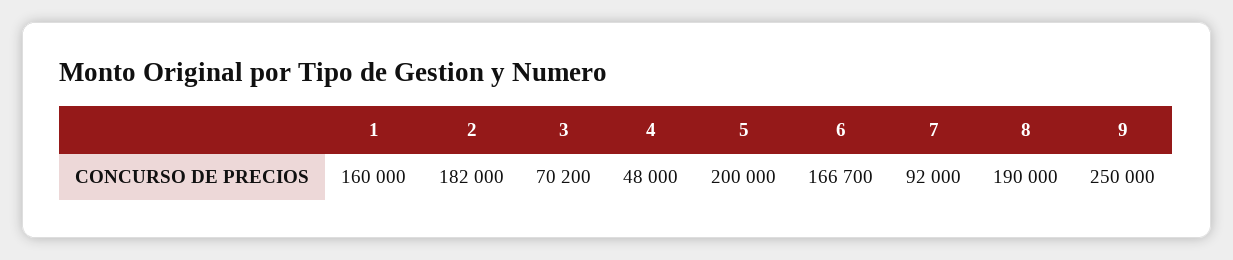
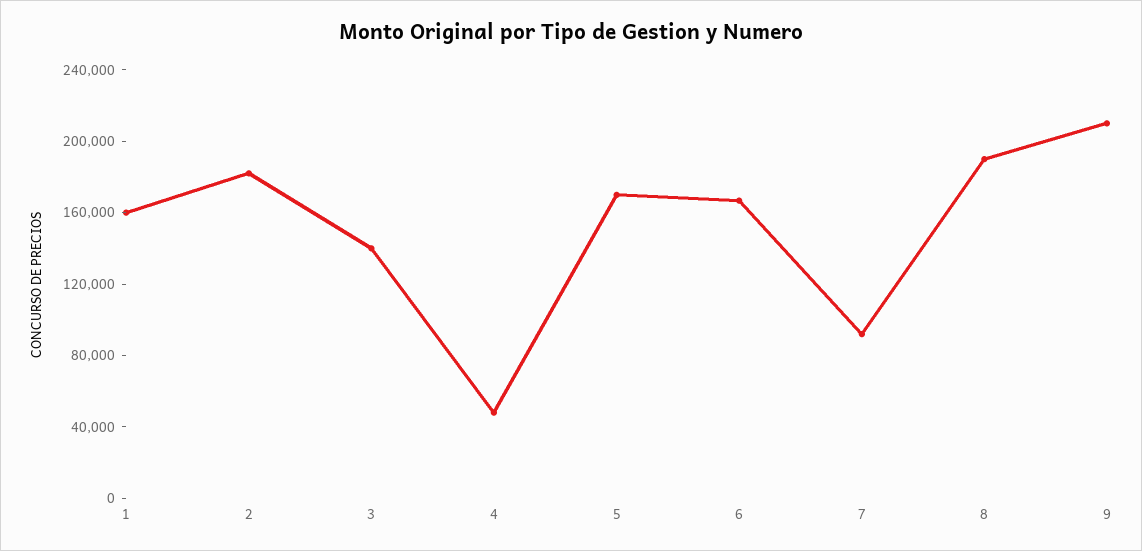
  {
    "1": 160000,
    "2": 182000,
-   "3": 70200,
+   "3": 140000,
    "4": 48000,
-   "5": 200000,
+   "5": 170000,
    "6": 166700,
    "7": 92000,
    "8": 190000,
-   "9": 250000
+   "9": 210000
  }

